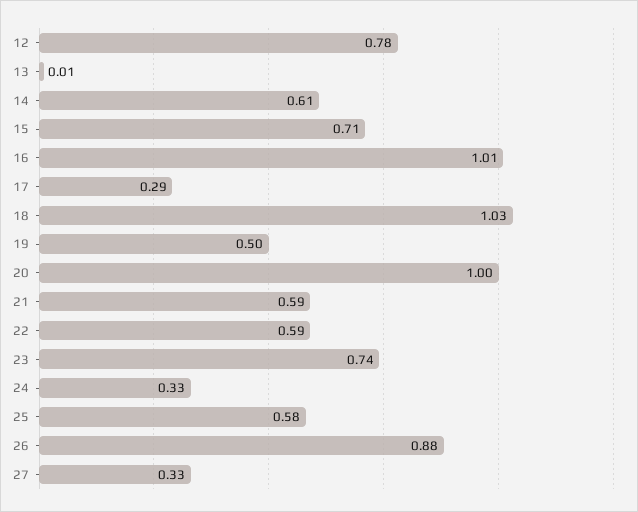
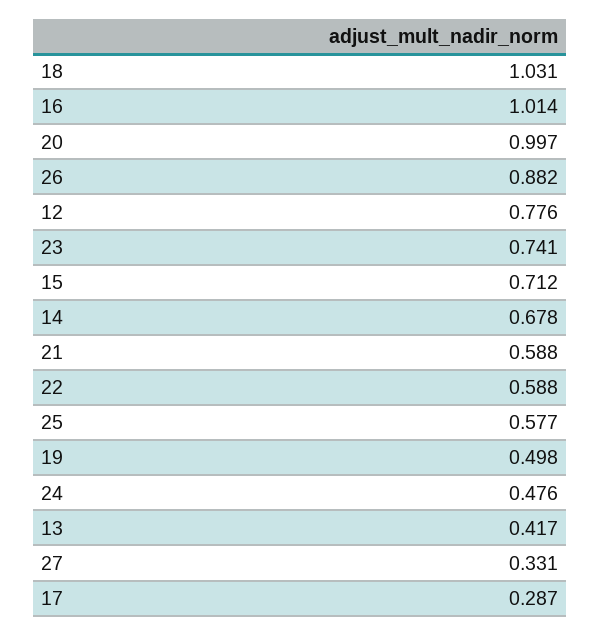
  {
    "12": 0.776,
-   "13": 0.01,
+   "13": 0.417,
-   "14": 0.61,
+   "14": 0.678,
    "15": 0.712,
    "16": 1.014,
    "17": 0.287,
    "18": 1.031,
    "19": 0.498,
    "20": 0.997,
    "21": 0.588,
    "22": 0.588,
    "23": 0.741,
-   "24": 0.33,
+   "24": 0.476,
    "25": 0.577,
    "26": 0.882,
    "27": 0.331
  }

